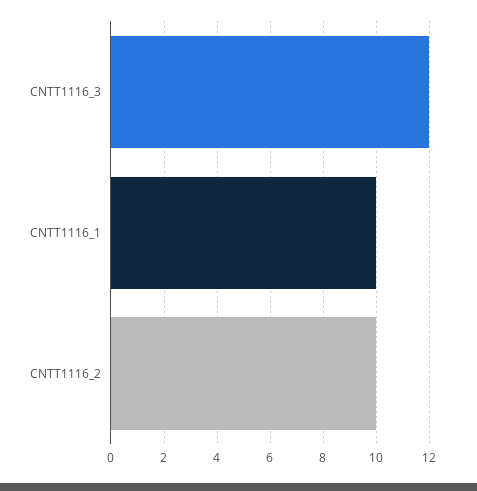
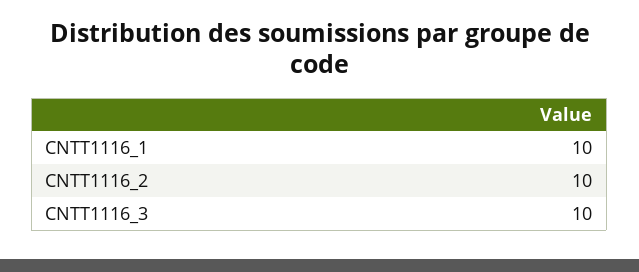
  {
-   "CNTT1116_3": 12,
+   "CNTT1116_3": 10,
    "CNTT1116_1": 10,
    "CNTT1116_2": 10
  }

